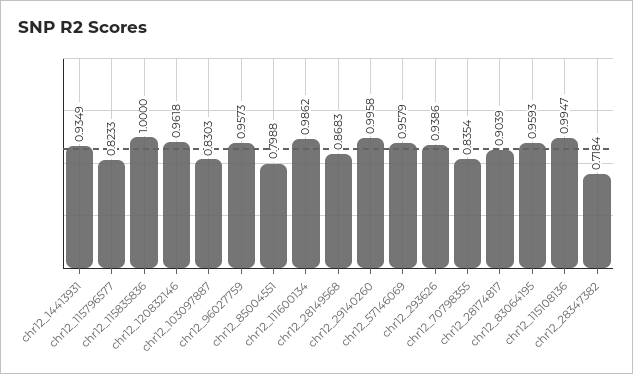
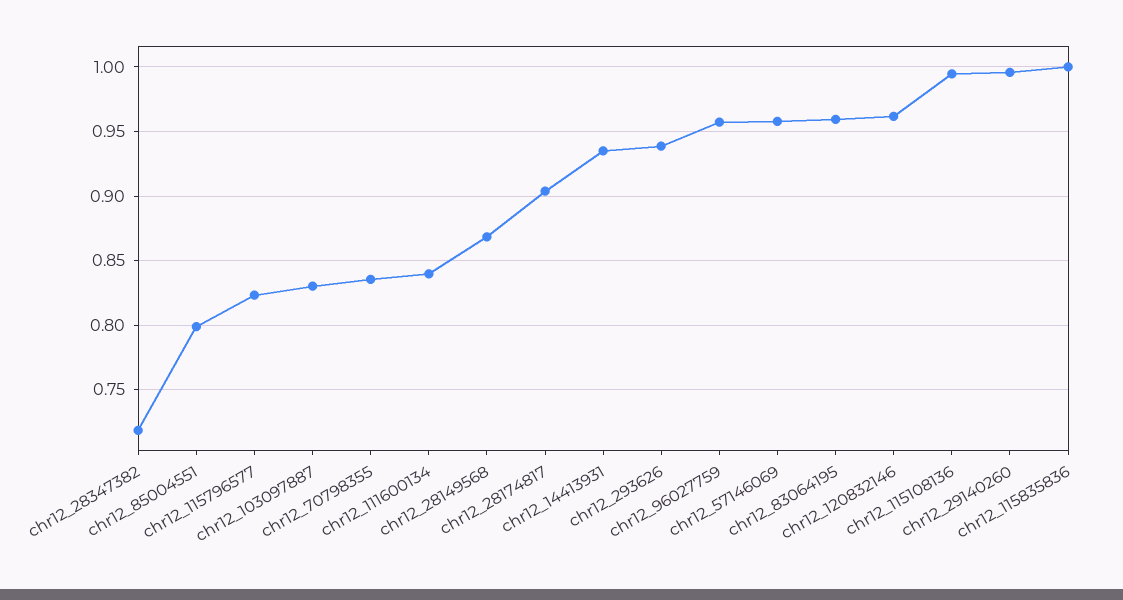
  {
    "chr12_14413931": 0.9349,
    "chr12_115796577": 0.8233,
    "chr12_115835836": 1,
    "chr12_120832146": 0.9618,
    "chr12_103097887": 0.8303,
    "chr12_96027759": 0.9573,
    "chr12_85004551": 0.7988,
-   "chr12_111600134": 0.9862,
+   "chr12_111600134": 0.84,
    "chr12_28149568": 0.8683,
    "chr12_29140260": 0.9958,
    "chr12_57146069": 0.9579,
    "chr12_293626": 0.9386,
    "chr12_70798355": 0.8354,
    "chr12_28174817": 0.9039,
    "chr12_83064195": 0.9593,
    "chr12_115108136": 0.9947,
    "chr12_28347382": 0.7184
  }

